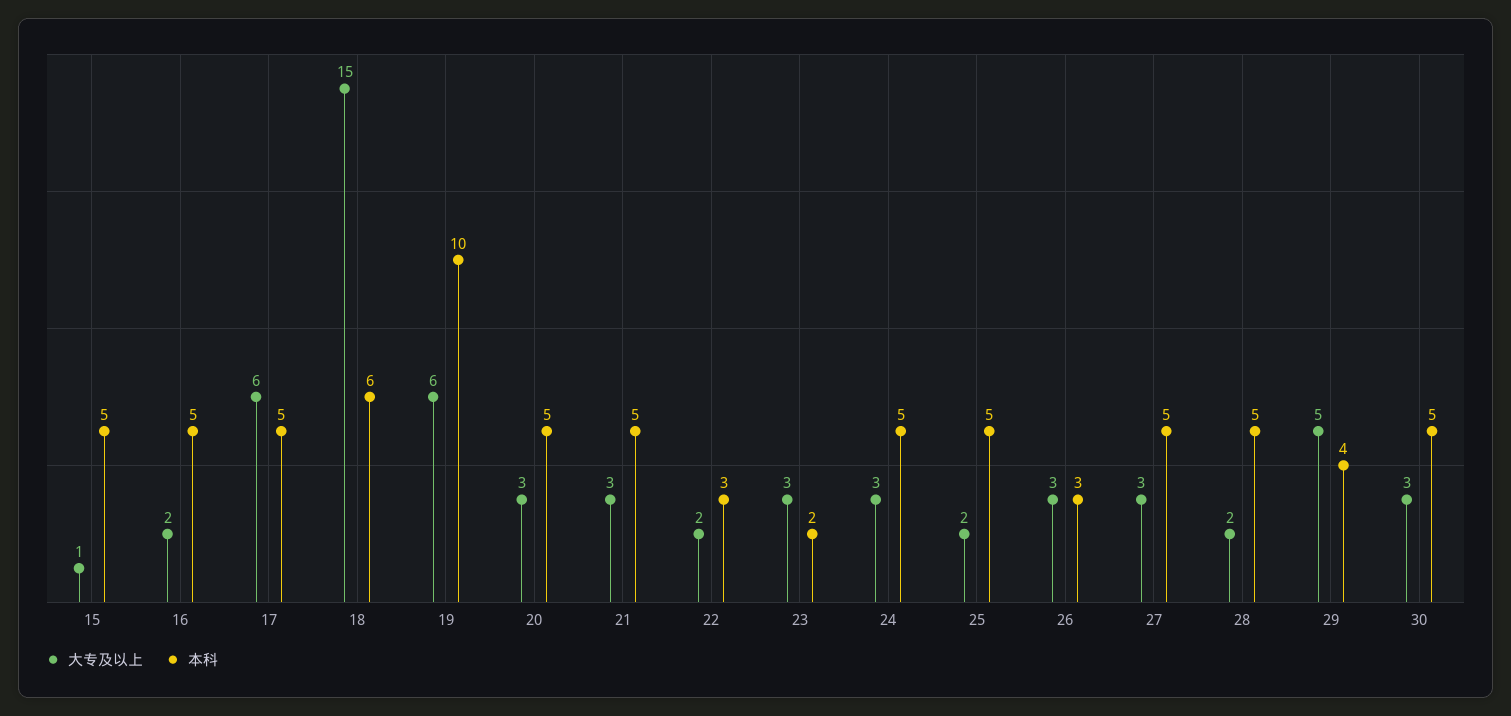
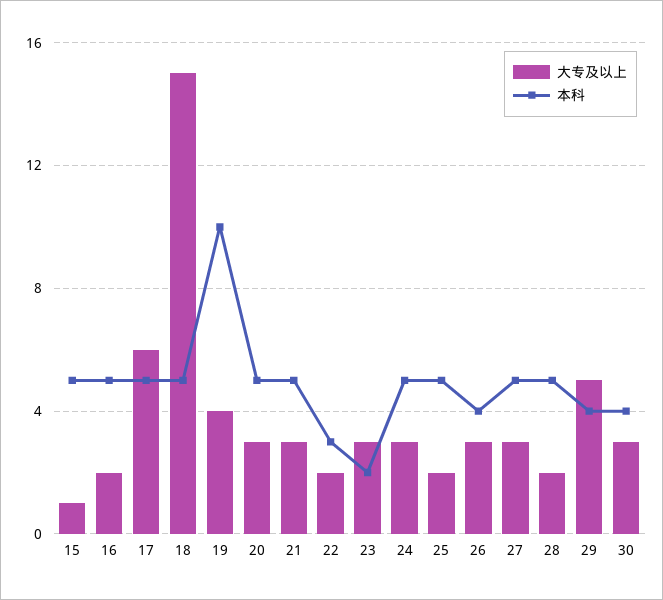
  {
    "大专及以上": {
      "15": 1,
      "16": 2,
      "17": 6,
      "18": 15,
-     "19": 6,
+     "19": 4,
      "20": 3,
      "21": 3,
      "22": 2,
      "23": 3,
      "24": 3,
      "25": 2,
      "26": 3,
      "27": 3,
      "28": 2,
      "29": 5,
      "30": 3
    },
    "本科": {
      "15": 5,
      "16": 5,
      "17": 5,
-     "18": 6,
+     "18": 5,
      "19": 10,
      "20": 5,
      "21": 5,
      "22": 3,
      "23": 2,
      "24": 5,
      "25": 5,
-     "26": 3,
+     "26": 4,
      "27": 5,
      "28": 5,
      "29": 4,
-     "30": 5
+     "30": 4
    }
  }

